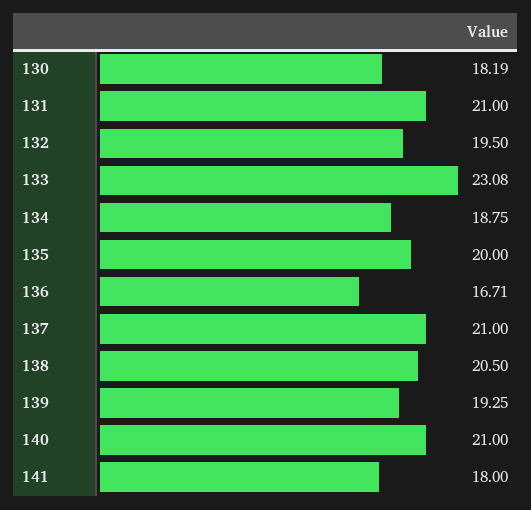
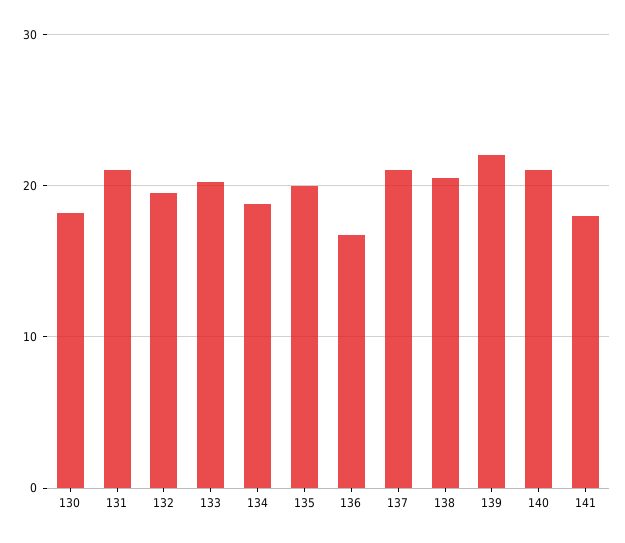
  {
    "130": 18.19,
    "131": 21,
    "132": 19.5,
-   "133": 23.08,
+   "133": 20,
    "134": 18.75,
    "135": 20,
    "136": 16.71,
    "137": 21,
    "138": 20.5,
-   "139": 19.25,
+   "139": 22,
    "140": 21,
    "141": 18
  }

